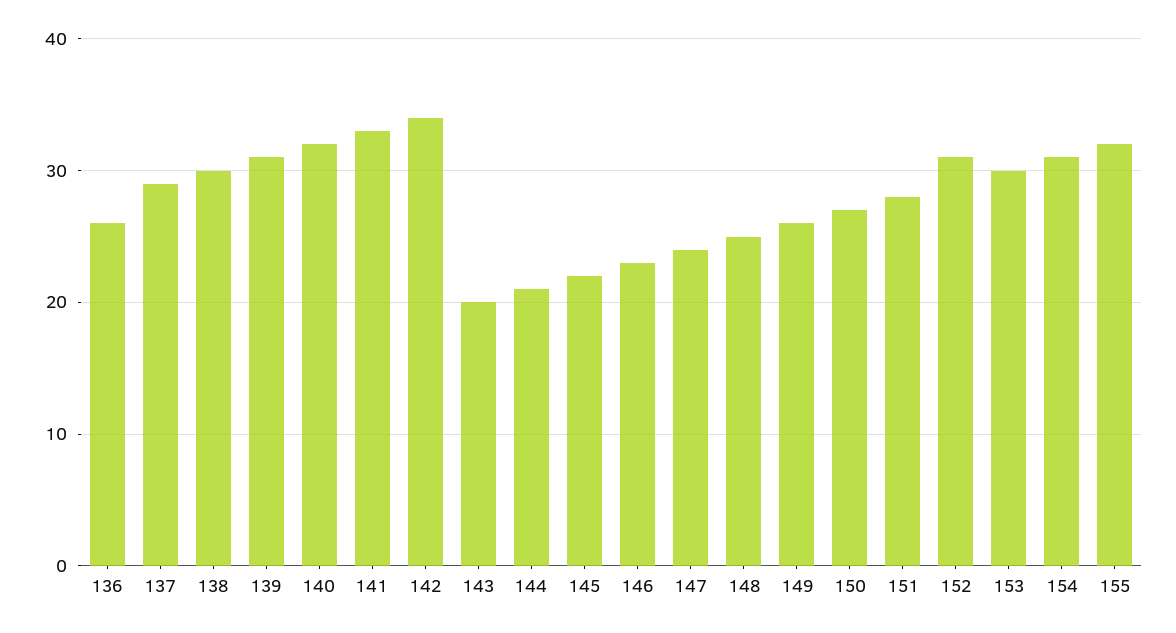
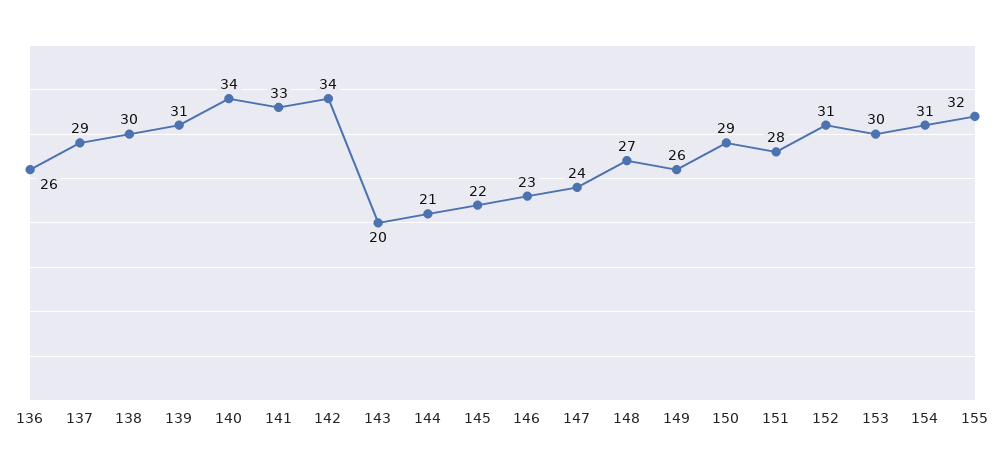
  {
    "136": 26,
    "137": 29,
    "138": 30,
    "139": 31,
-   "140": 32,
+   "140": 34,
    "141": 33,
    "142": 34,
    "143": 20,
    "144": 21,
    "145": 22,
    "146": 23,
    "147": 24,
-   "148": 25,
+   "148": 27,
    "149": 26,
-   "150": 27,
+   "150": 29,
    "151": 28,
    "152": 31,
    "153": 30,
    "154": 31,
    "155": 32
  }

